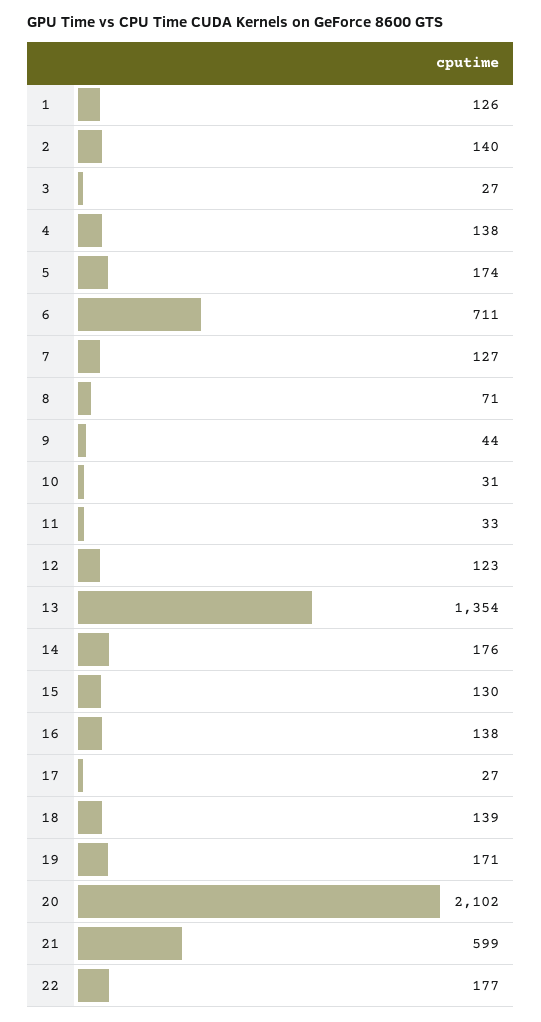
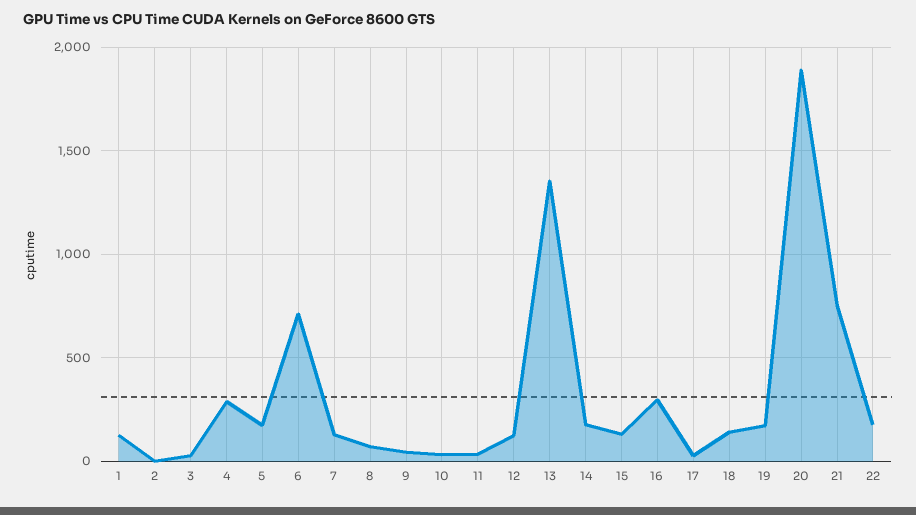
  {
    "1": 126,
-   "2": 140,
+   "2": 0,
    "3": 27,
-   "4": 138,
+   "4": 300,
    "5": 174,
    "6": 711,
    "7": 127,
    "8": 71,
    "9": 44,
    "10": 31,
    "11": 33,
    "12": 123,
    "13": 1354,
    "14": 176,
    "15": 130,
-   "16": 138,
+   "16": 300,
    "17": 27,
    "18": 139,
    "19": 171,
-   "20": 2102,
+   "20": 1900,
-   "21": 599,
+   "21": 750,
    "22": 177
  }

